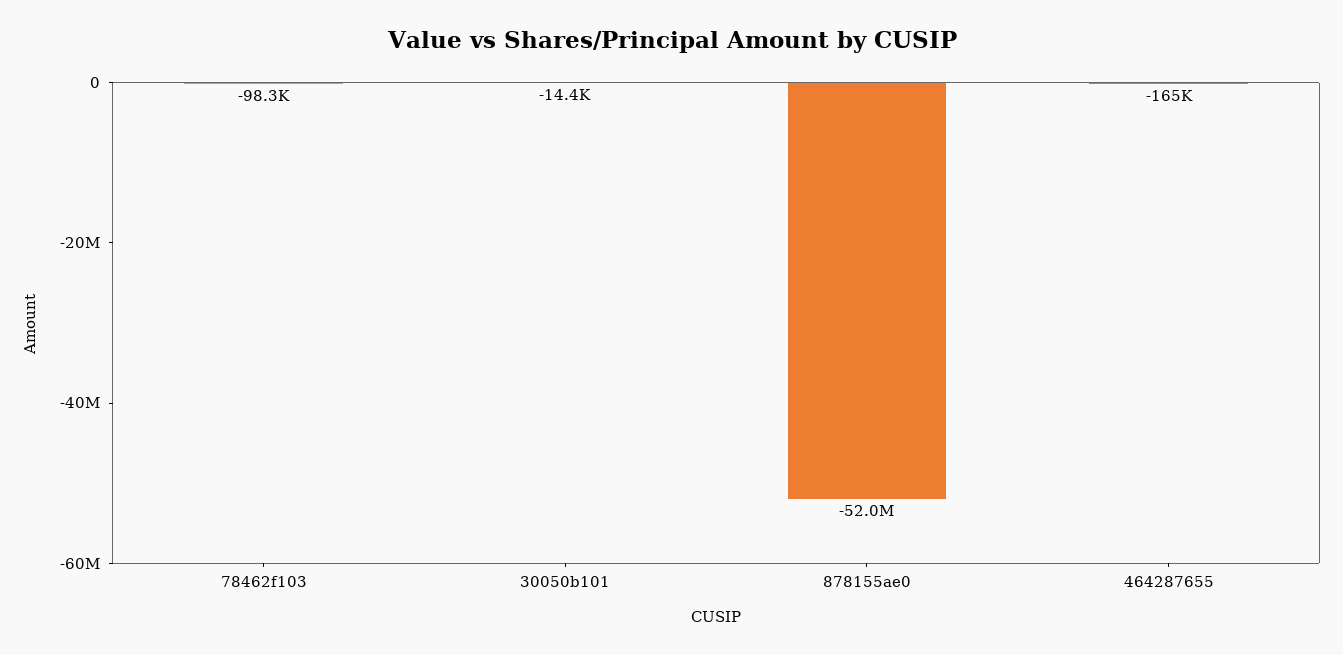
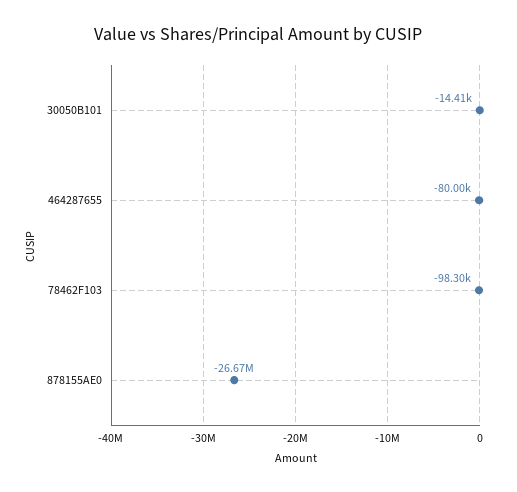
  {
    "78462f103": -98300,
    "30050b101": -14410,
-   "878155ae0": -52000000,
+   "878155ae0": -26670000,
-   "464287655": -165000
+   "464287655": -80000
  }

